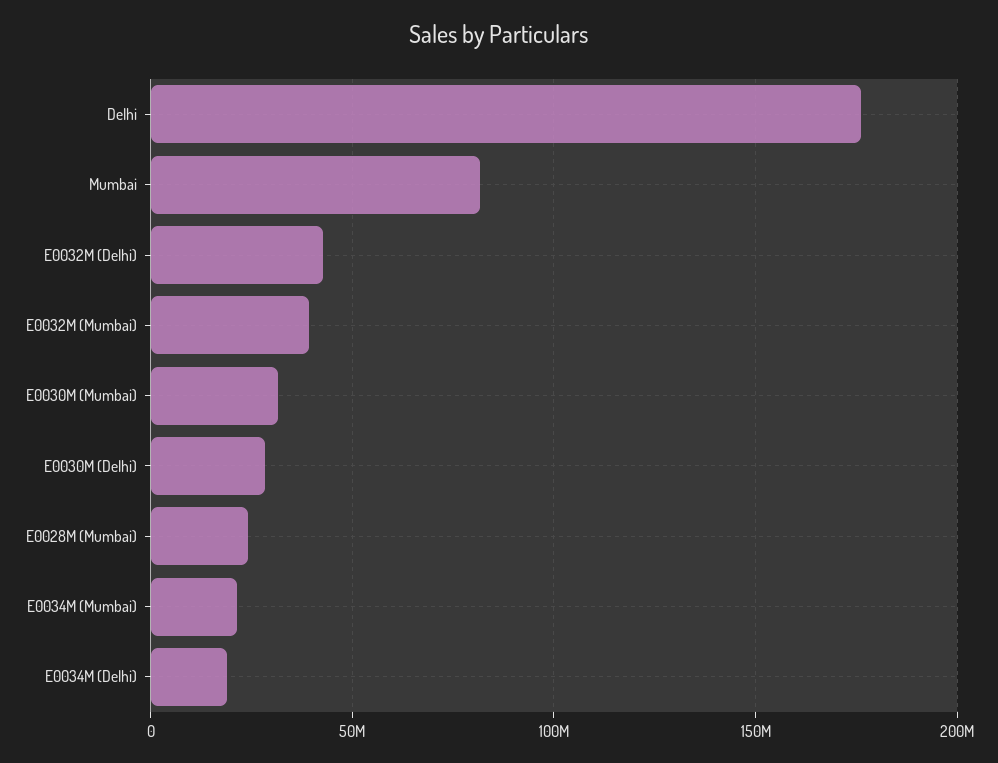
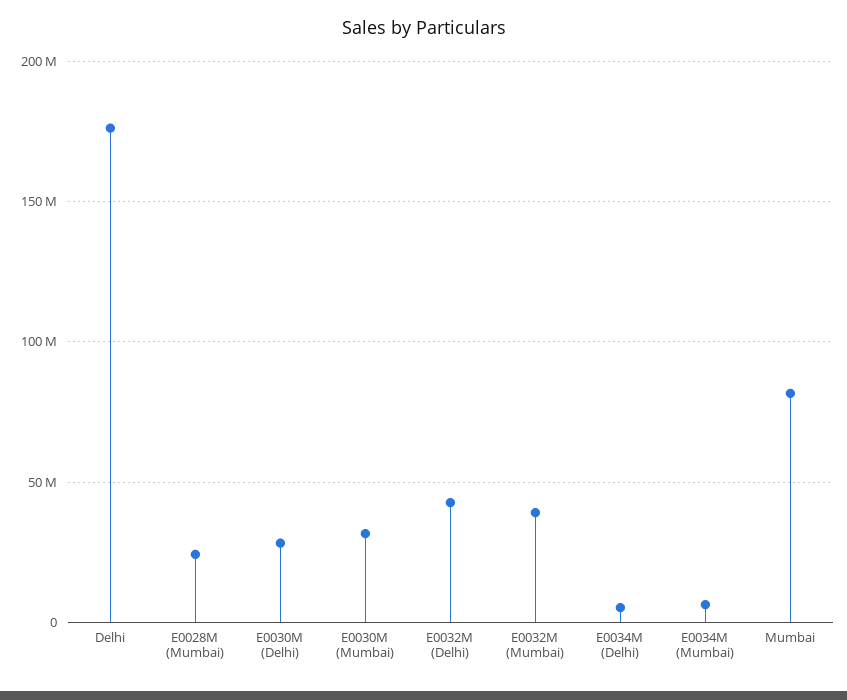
  {
    "Delhi": 175000000,
    "Mumbai": 80000000,
    "E0032M (Delhi)": 45000000,
    "E0032M (Mumbai)": 40000000,
    "E0030M (Mumbai)": 30000000,
    "E0030M (Delhi)": 30000000,
    "E0028M (Mumbai)": 25000000,
-   "E0034M (Mumbai)": 20000000,
+   "E0034M (Mumbai)": 5000000,
-   "E0034M (Delhi)": 20000000
+   "E0034M (Delhi)": 5000000
  }

